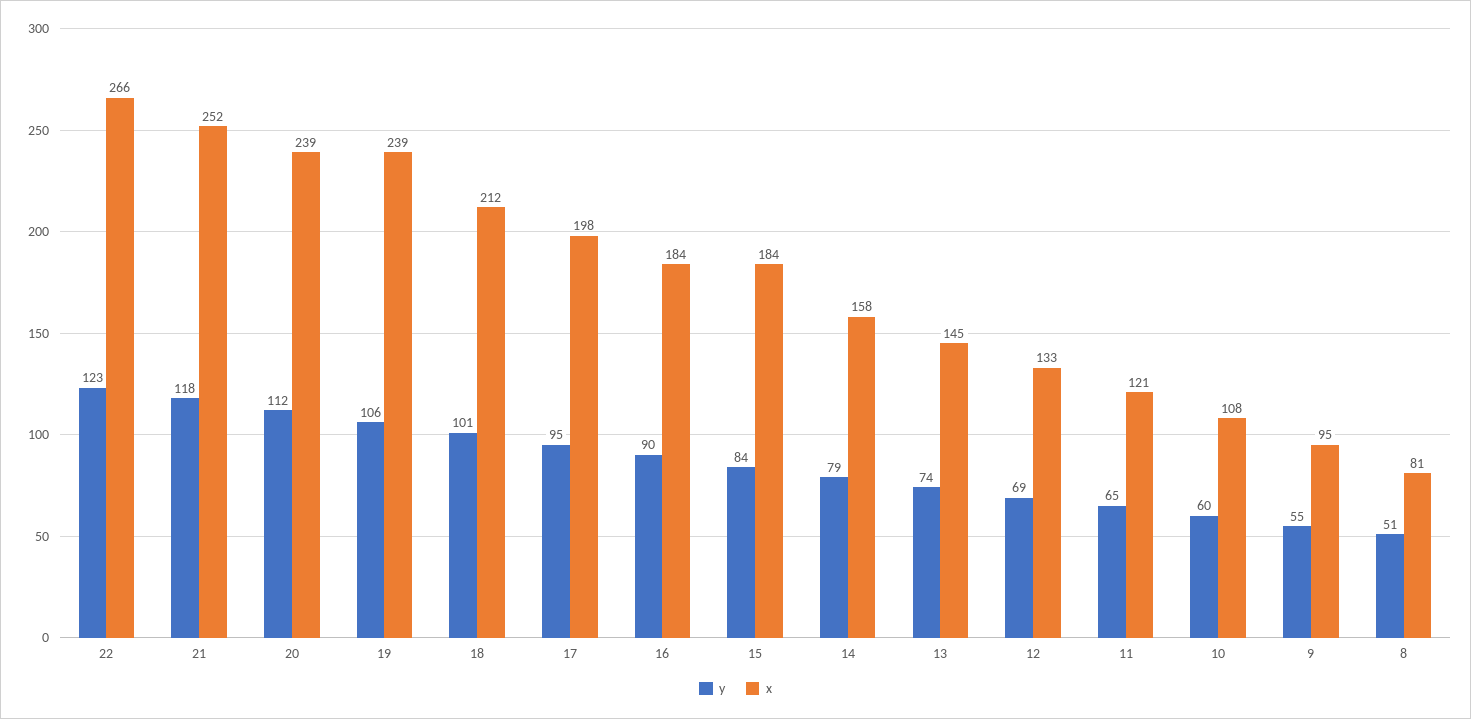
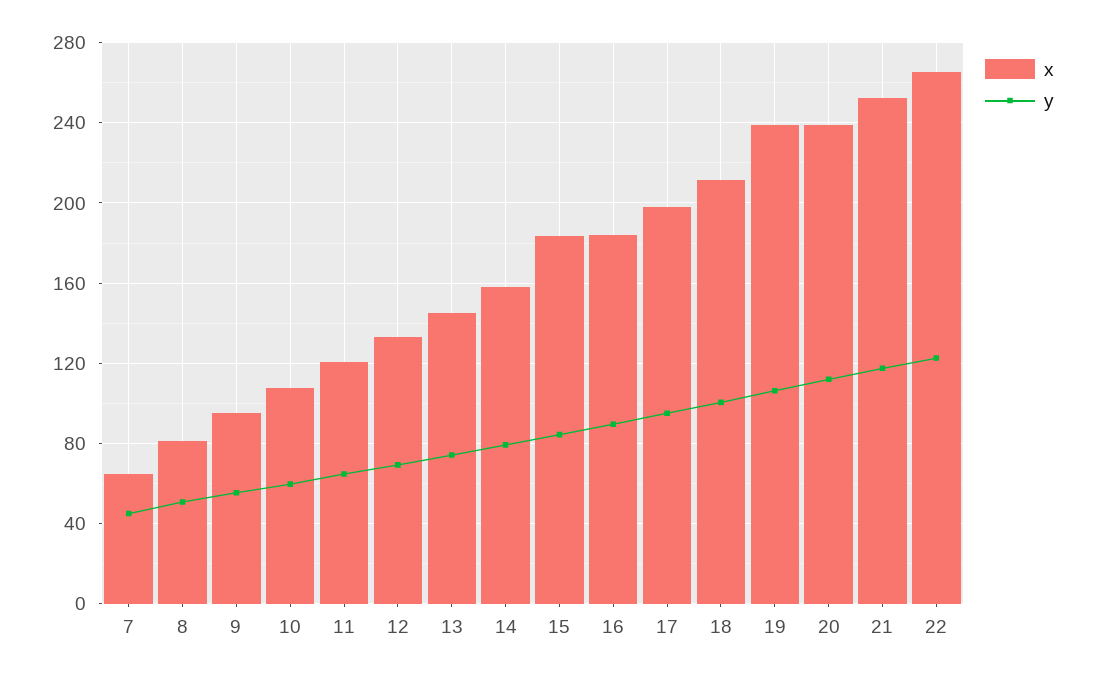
  {
    "y": {
      "22": 123,
      "21": 118,
      "20": 112,
      "19": 106,
      "18": 101,
      "17": 95,
      "16": 90,
      "15": 84,
      "14": 79,
      "13": 74,
      "12": 69,
      "11": 65,
      "10": 60,
      "9": 55,
-     "8": 51
+     "8": 51,
+     "7": 45
    },
    "x": {
      "22": 266,
      "21": 252,
      "20": 239,
      "19": 239,
      "18": 212,
      "17": 198,
      "16": 184,
      "15": 184,
      "14": 158,
      "13": 145,
      "12": 133,
      "11": 121,
      "10": 108,
      "9": 95,
-     "8": 81
+     "8": 81,
+     "7": 65
    }
  }

